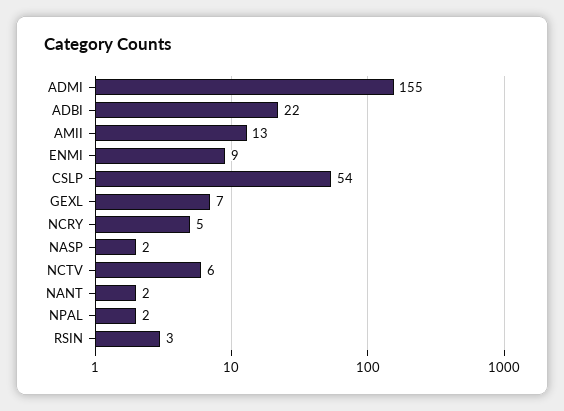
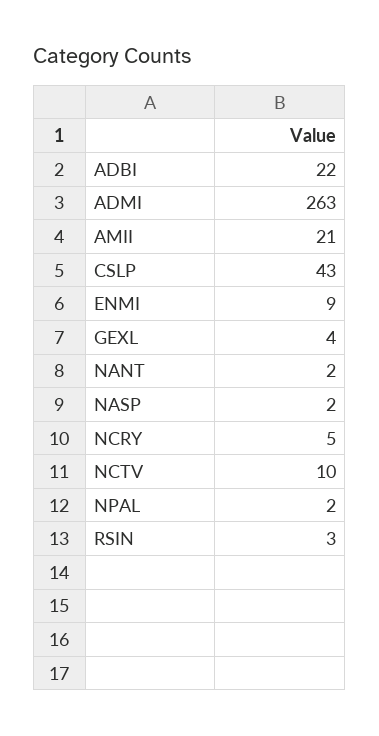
  {
-   "ADMI": 155,
+   "ADMI": 263,
    "ADBI": 22,
-   "AMII": 13,
+   "AMII": 21,
    "ENMI": 9,
-   "CSLP": 54,
+   "CSLP": 43,
-   "GEXL": 7,
+   "GEXL": 4,
    "NCRY": 5,
    "NASP": 2,
-   "NCTV": 6,
+   "NCTV": 10,
    "NANT": 2,
    "NPAL": 2,
    "RSIN": 3
  }

